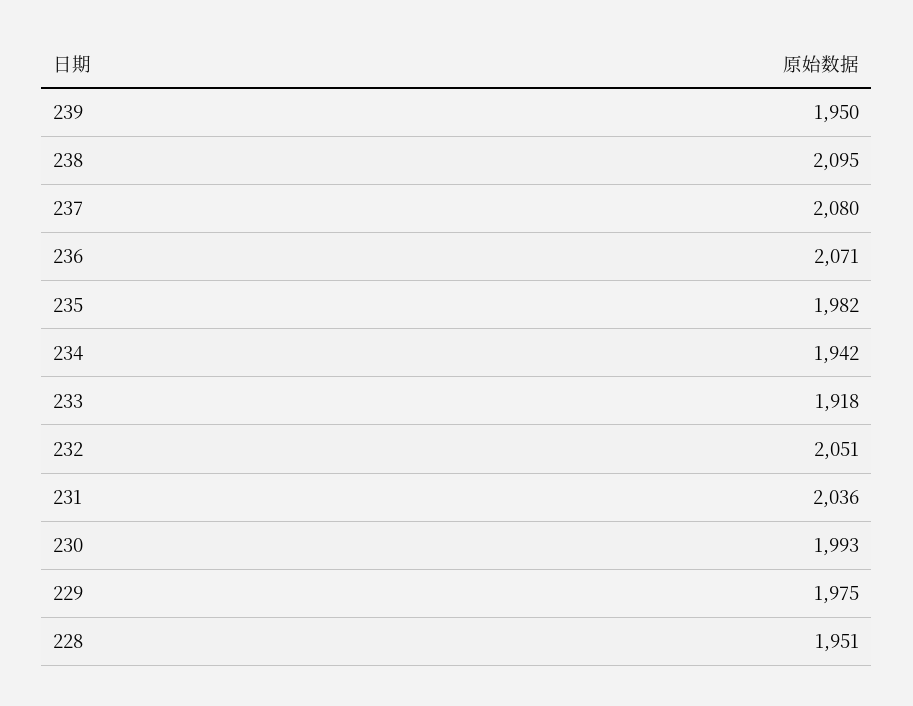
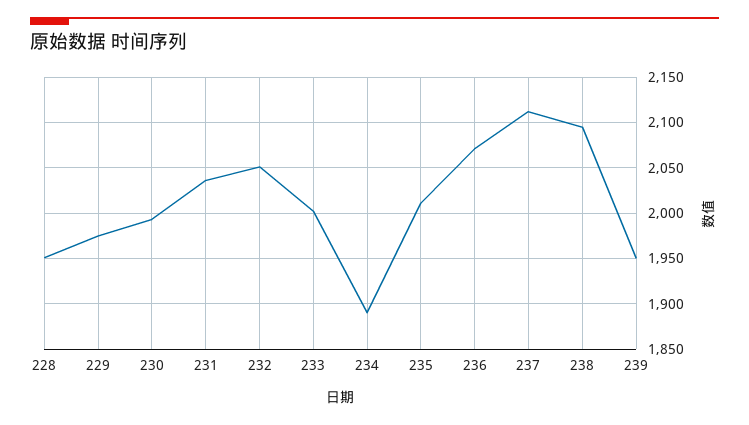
  {
    "239": 1950,
    "238": 2095,
-   "237": 2080,
+   "237": 2110,
    "236": 2071,
-   "235": 1982,
+   "235": 2010,
-   "234": 1942,
+   "234": 1890,
-   "233": 1918,
+   "233": 2000,
    "232": 2051,
    "231": 2036,
    "230": 1993,
    "229": 1975,
    "228": 1951
  }

